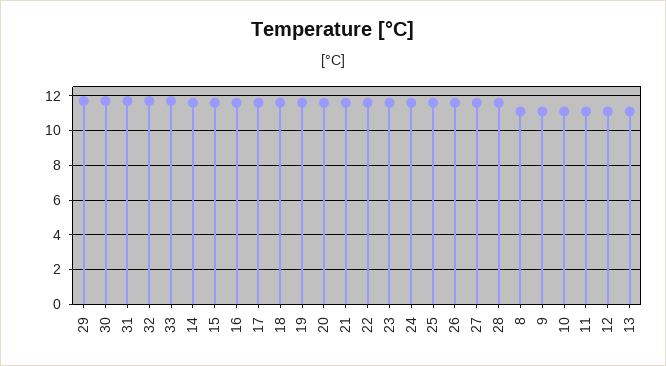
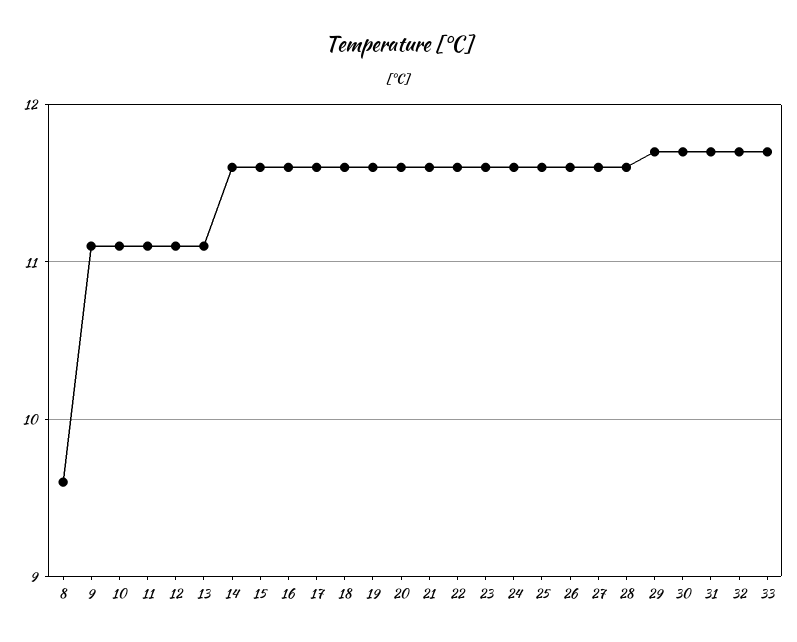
  {
    "29": 11.7,
    "30": 11.7,
    "31": 11.7,
    "32": 11.7,
    "33": 11.7,
    "14": 11.6,
    "15": 11.6,
    "16": 11.6,
    "17": 11.6,
    "18": 11.6,
    "19": 11.6,
    "20": 11.6,
    "21": 11.6,
    "22": 11.6,
    "23": 11.6,
    "24": 11.6,
    "25": 11.6,
    "26": 11.6,
    "27": 11.6,
    "28": 11.6,
-   "8": 11,
+   "8": 9.6,
    "9": 11.1,
    "10": 11.1,
    "11": 11.1,
    "12": 11.1,
    "13": 11.1
  }

